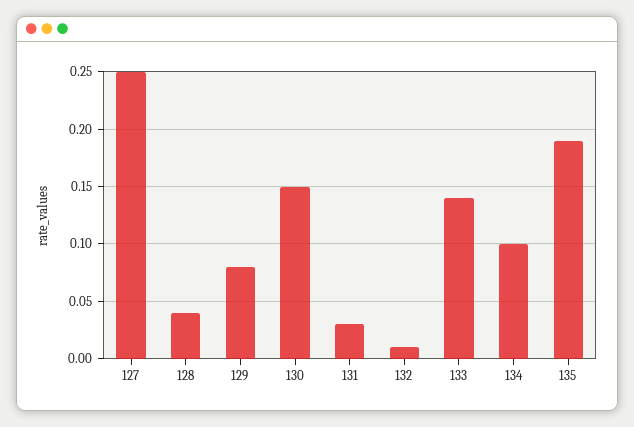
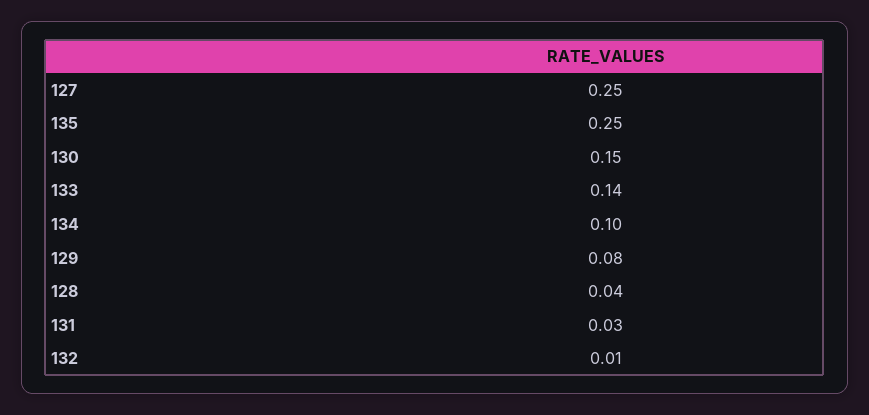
  {
    "127": 0.25,
    "128": 0.04,
    "129": 0.08,
    "130": 0.15,
    "131": 0.03,
    "132": 0.01,
    "133": 0.14,
    "134": 0.1,
-   "135": 0.19
+   "135": 0.25
  }

